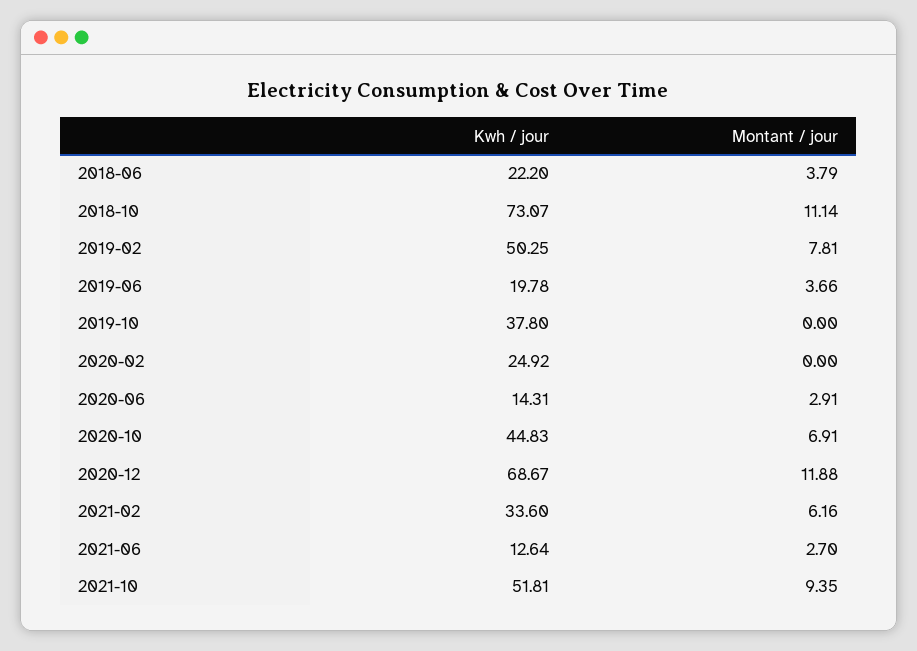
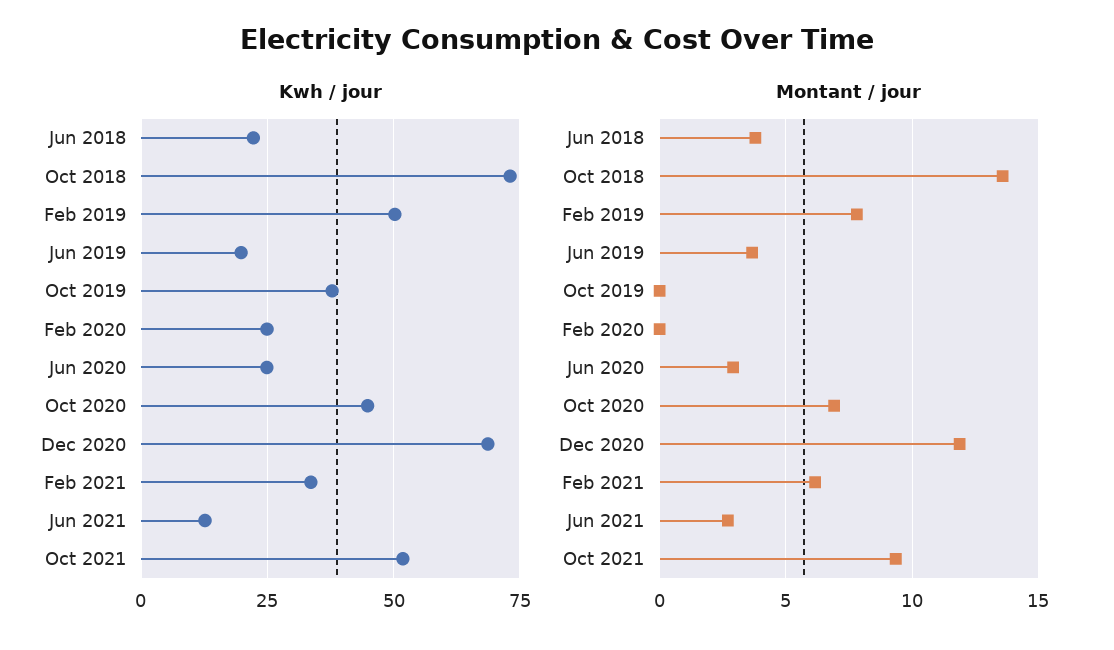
  {
    "Kwh / jour": {
      "2018-06": 22.2,
      "2018-10": 73.07,
      "2019-02": 50.25,
      "2019-06": 19.78,
      "2019-10": 37.8,
      "2020-02": 24.92,
-     "2020-06": 14.31,
+     "2020-06": 25,
      "2020-10": 44.83,
      "2020-12": 68.67,
      "2021-02": 33.6,
      "2021-06": 12.64,
      "2021-10": 51.81
    },
    "Montant / jour": {
      "2018-06": 3.79,
-     "2018-10": 11.14,
+     "2018-10": 13.5,
      "2019-02": 7.81,
      "2019-06": 3.66,
      "2019-10": 0,
      "2020-02": 0,
      "2020-06": 2.91,
      "2020-10": 6.91,
      "2020-12": 11.88,
      "2021-02": 6.16,
      "2021-06": 2.7,
      "2021-10": 9.35
    }
  }

